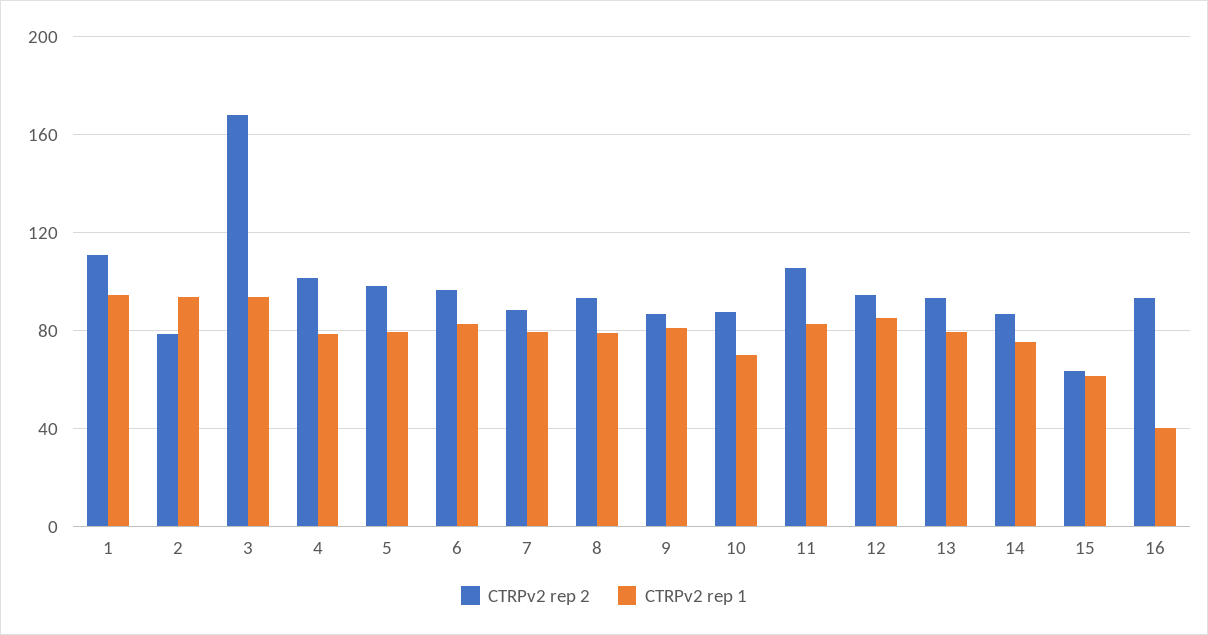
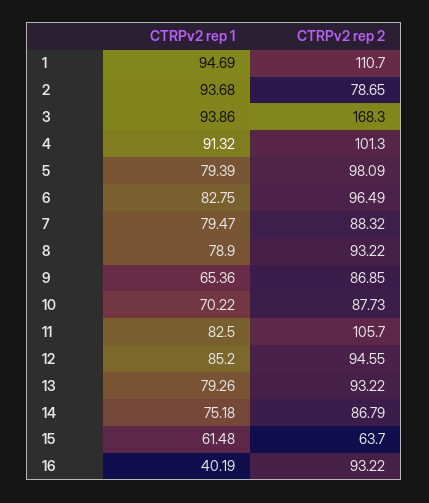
  {
    "CTRPv2 rep 2": {
      "1": 110.7,
      "2": 78.65,
      "3": 168.3,
      "4": 101.3,
      "5": 98.09,
      "6": 96.49,
      "7": 88.32,
      "8": 93.22,
      "9": 86.85,
      "10": 87.73,
      "11": 105.7,
      "12": 94.55,
      "13": 93.22,
      "14": 86.79,
      "15": 63.7,
      "16": 93.22
    },
    "CTRPv2 rep 1": {
      "1": 94.69,
      "2": 93.68,
      "3": 93.86,
-     "4": 80,
+     "4": 91.32,
      "5": 79.39,
      "6": 82.75,
      "7": 79.47,
      "8": 78.9,
-     "9": 80,
+     "9": 65.36,
      "10": 70.22,
      "11": 82.5,
      "12": 85.2,
      "13": 79.26,
      "14": 75.18,
      "15": 61.48,
      "16": 40.19
    }
  }

